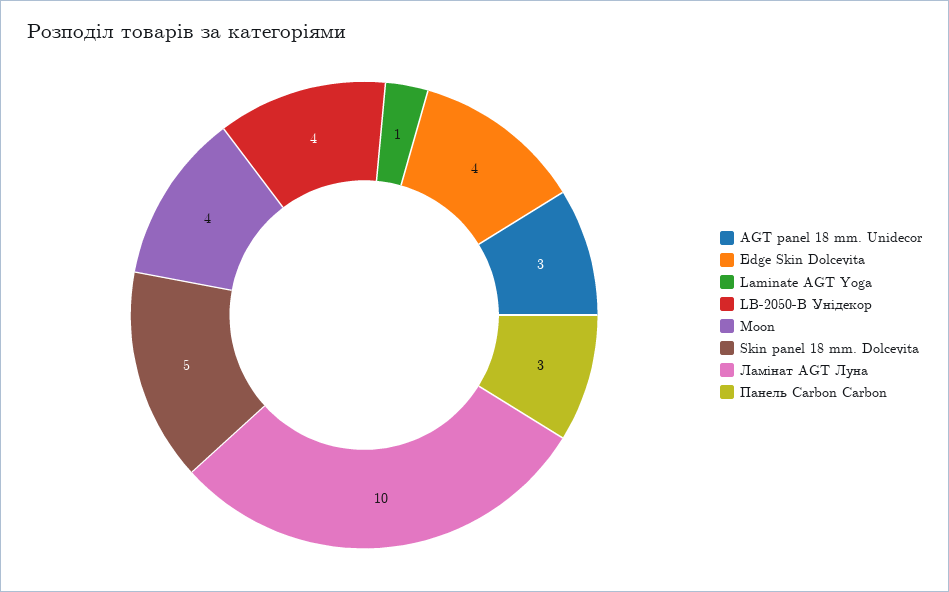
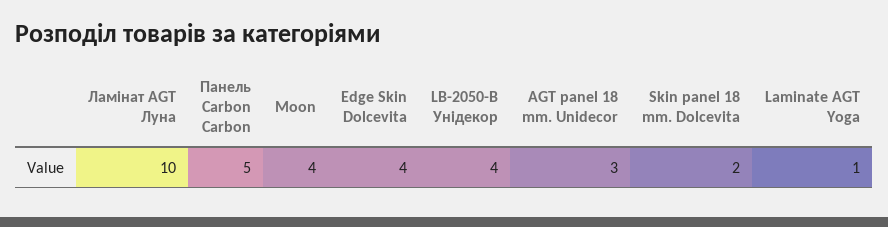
  {
    "AGT panel 18 mm. Unidecor": 3,
    "Edge Skin Dolcevita": 4,
    "Laminate AGT Yoga": 1,
    "LB-2050-В Унідекор": 4,
    "Moon": 4,
-   "Skin panel 18 mm. Dolcevita": 5,
+   "Skin panel 18 mm. Dolcevita": 2,
    "Ламінат AGT Луна": 10,
-   "Панель Carbon Carbon": 3
+   "Панель Carbon Carbon": 5
  }

